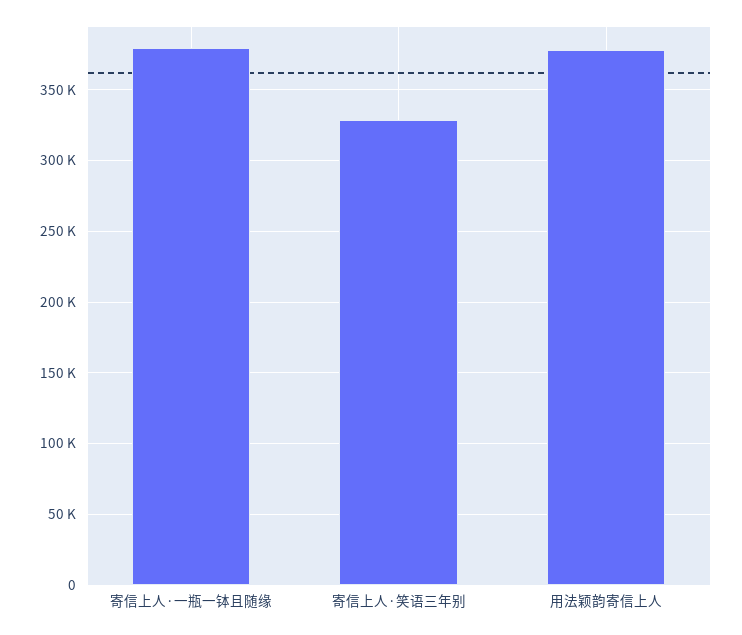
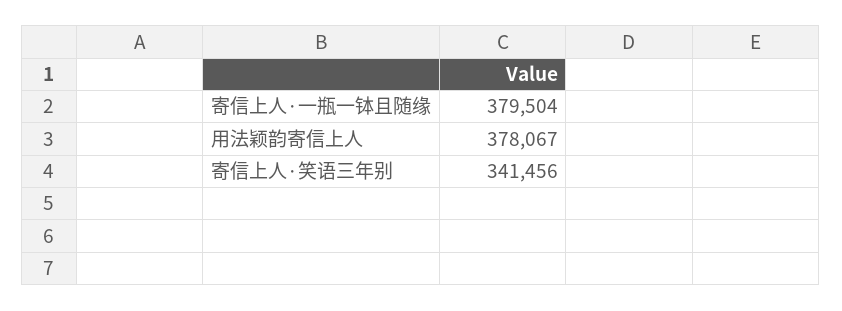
  {
    "寄信上人·一瓶一钵且随缘": 379504,
-   "寄信上人·笑语三年别": 330000,
+   "寄信上人·笑语三年别": 341456,
    "用法颖韵寄信上人": 378067
  }

